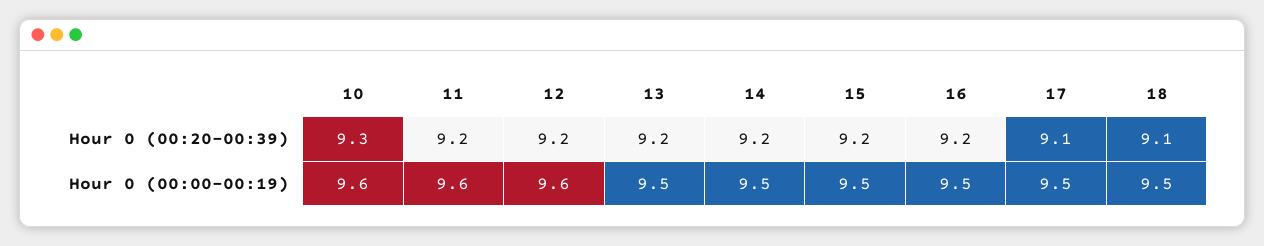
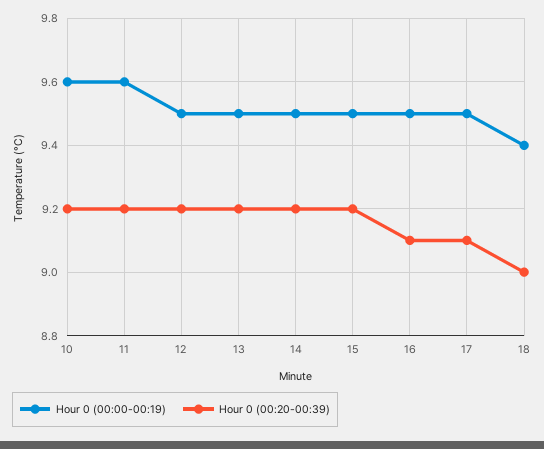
  {
    "Hour 0 (00:20-00:39)": {
-     "10": 9.3,
+     "10": 9.2,
      "11": 9.2,
      "12": 9.2,
      "13": 9.2,
      "14": 9.2,
      "15": 9.2,
-     "16": 9.2,
+     "16": 9.1,
      "17": 9.1,
-     "18": 9.1
+     "18": 9
    },
    "Hour 0 (00:00-00:19)": {
      "10": 9.6,
      "11": 9.6,
-     "12": 9.6,
+     "12": 9.5,
      "13": 9.5,
      "14": 9.5,
      "15": 9.5,
      "16": 9.5,
      "17": 9.5,
-     "18": 9.5
+     "18": 9.4
    }
  }

